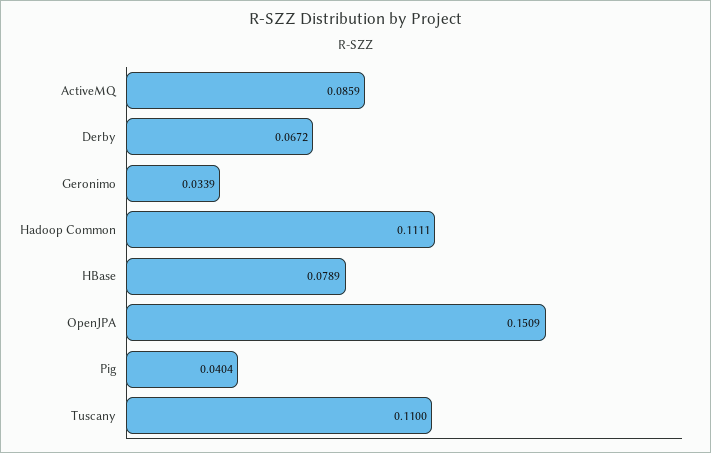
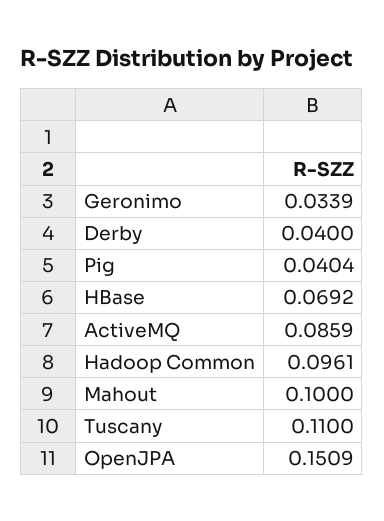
  {
    "ActiveMQ": 0.0859,
-   "Derby": 0.0672,
+   "Derby": 0.04,
    "Geronimo": 0.0339,
-   "Hadoop Common": 0.1111,
+   "Hadoop Common": 0.0961,
-   "HBase": 0.0789,
+   "HBase": 0.0692,
    "OpenJPA": 0.1509,
    "Pig": 0.0404,
-   "Tuscany": 0.11
+   "Tuscany": 0.11,
+   "Mahout": 0.1
  }

